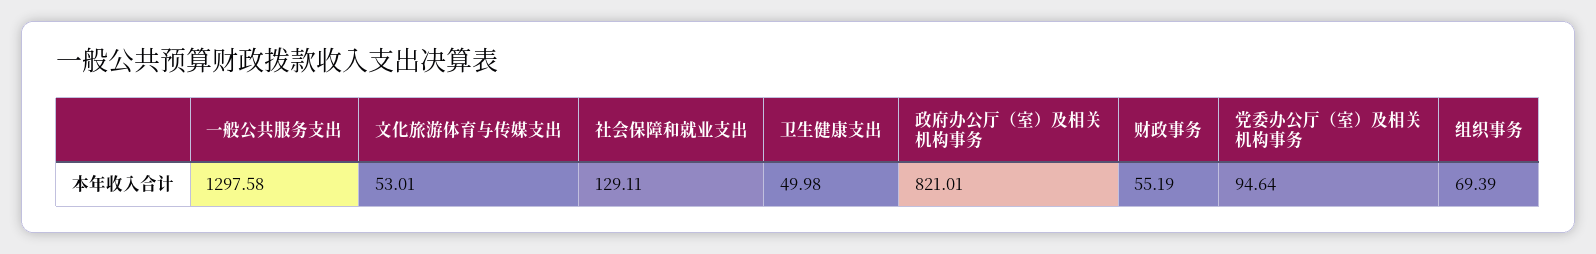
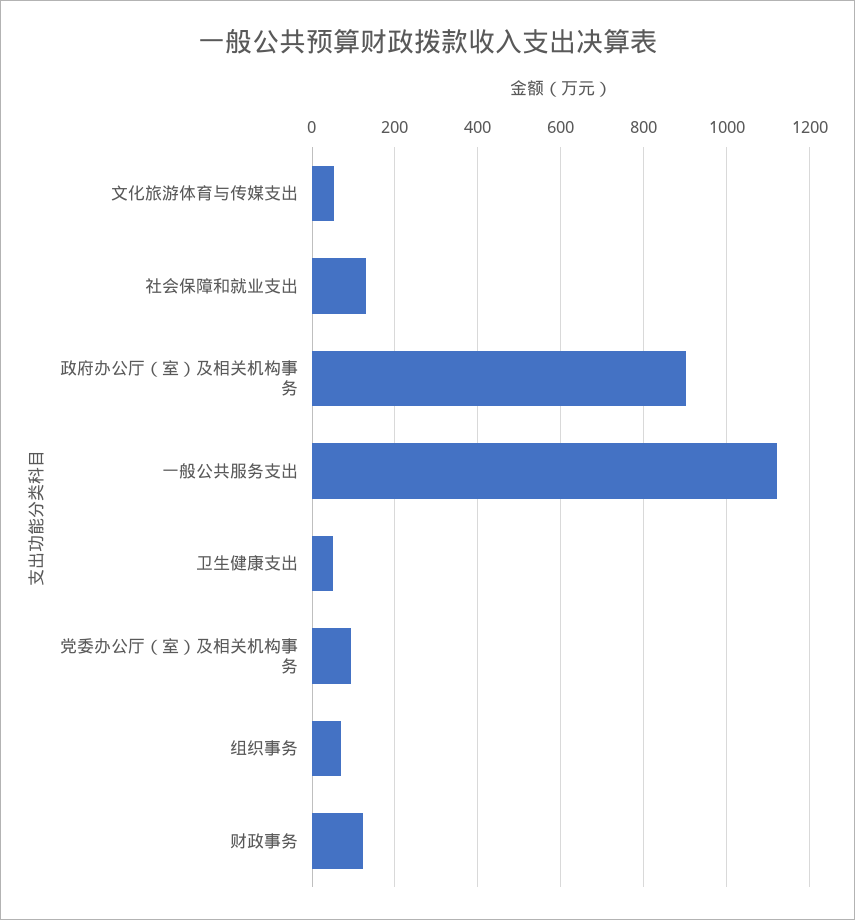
  {
-   "一般公共服务支出": 1297.58,
+   "一般公共服务支出": 1120,
    "文化旅游体育与传媒支出": 53.01,
    "社会保障和就业支出": 129.11,
    "卫生健康支出": 49.98,
-   "政府办公厅（室）及相关机构事务": 821.01,
+   "政府办公厅（室）及相关机构事务": 900,
-   "财政事务": 55.19,
+   "财政事务": 120,
    "党委办公厅（室）及相关机构事务": 94.64,
    "组织事务": 69.39
  }

